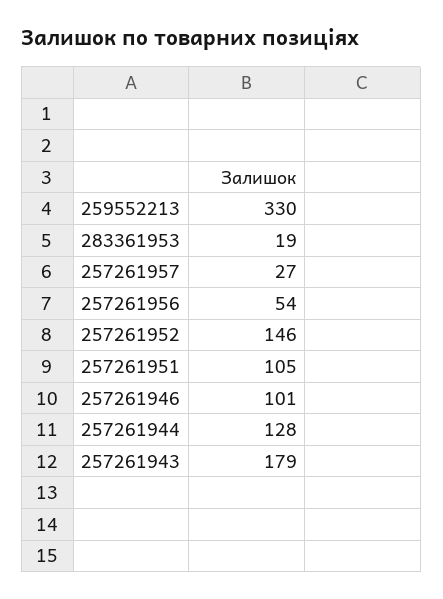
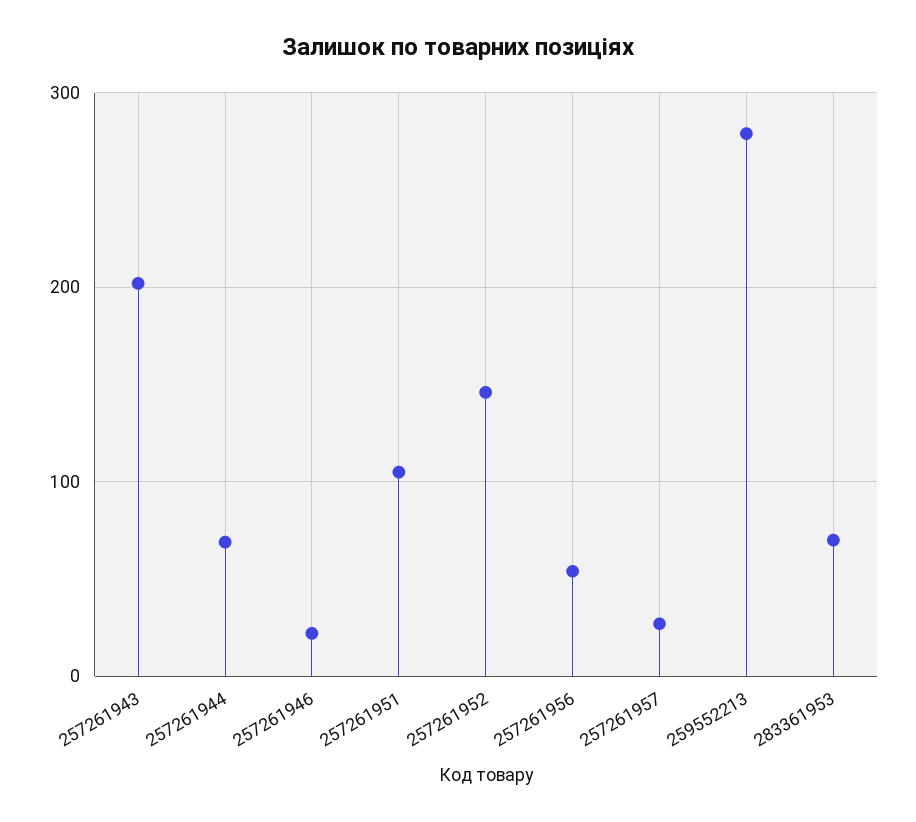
  {
-   "259552213": 330,
+   "259552213": 280,
-   "283361953": 19,
+   "283361953": 70,
    "257261957": 27,
    "257261956": 54,
    "257261952": 146,
    "257261951": 105,
-   "257261946": 101,
+   "257261946": 20,
-   "257261944": 128,
+   "257261944": 70,
-   "257261943": 179
+   "257261943": 200
  }

